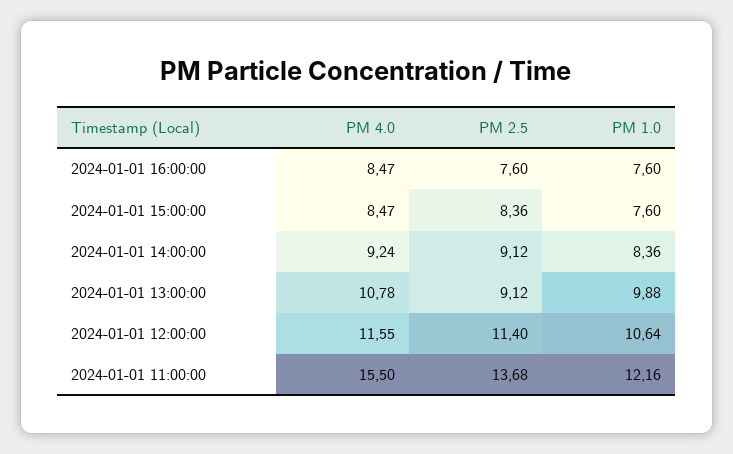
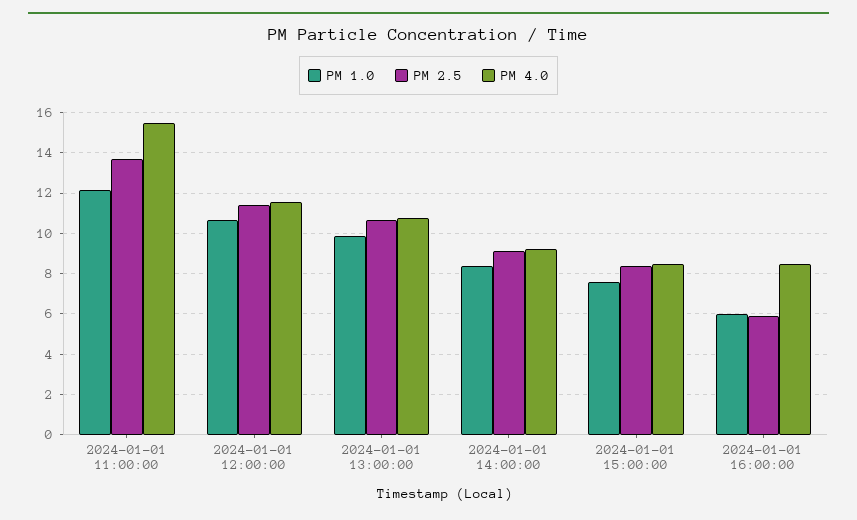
  {
    "PM 4.0": {
      "2024-01-01 16:00:00": 8.47,
      "2024-01-01 15:00:00": 8.47,
      "2024-01-01 14:00:00": 9.24,
      "2024-01-01 13:00:00": 10.78,
      "2024-01-01 12:00:00": 11.55,
      "2024-01-01 11:00:00": 15.5
    },
    "PM 2.5": {
-     "2024-01-01 16:00:00": 7.6,
+     "2024-01-01 16:00:00": 6,
      "2024-01-01 15:00:00": 8.36,
      "2024-01-01 14:00:00": 9.12,
-     "2024-01-01 13:00:00": 9.12,
+     "2024-01-01 13:00:00": 10.5,
      "2024-01-01 12:00:00": 11.4,
      "2024-01-01 11:00:00": 13.68
    },
    "PM 1.0": {
-     "2024-01-01 16:00:00": 7.6,
+     "2024-01-01 16:00:00": 6,
      "2024-01-01 15:00:00": 7.6,
      "2024-01-01 14:00:00": 8.36,
      "2024-01-01 13:00:00": 9.88,
      "2024-01-01 12:00:00": 10.64,
      "2024-01-01 11:00:00": 12.16
    }
  }

